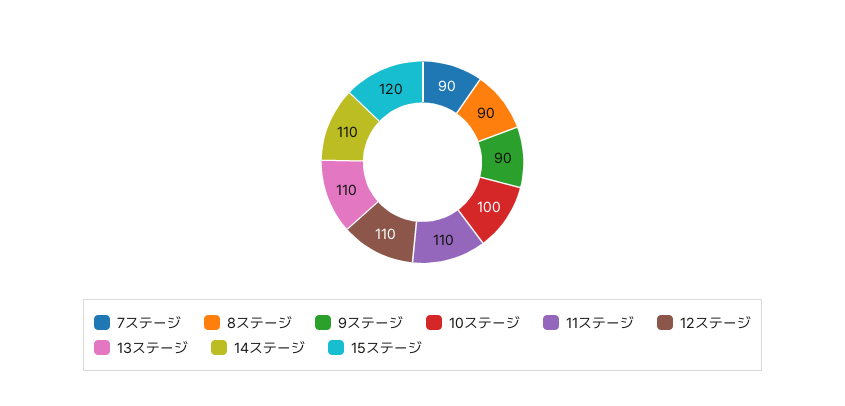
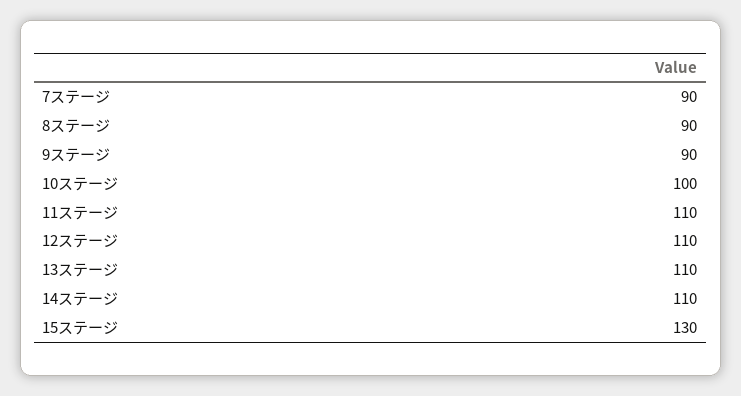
  {
    "7ステージ": 90,
    "8ステージ": 90,
    "9ステージ": 90,
    "10ステージ": 100,
    "11ステージ": 110,
    "12ステージ": 110,
    "13ステージ": 110,
    "14ステージ": 110,
-   "15ステージ": 120
+   "15ステージ": 130
  }

